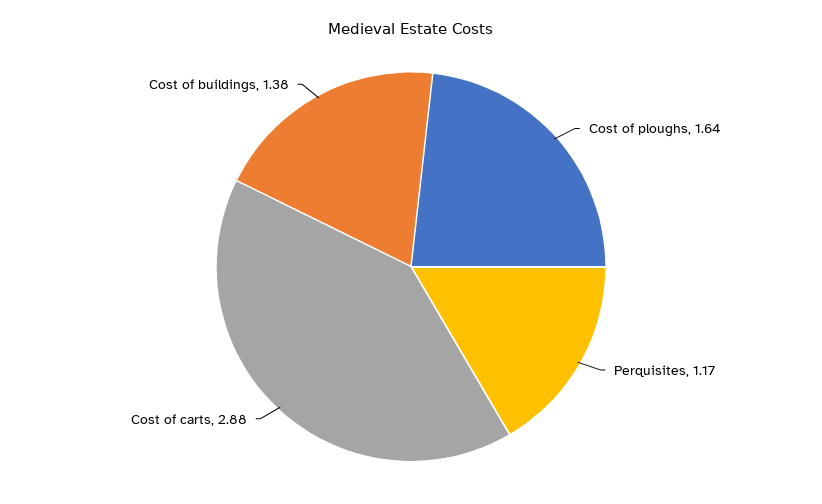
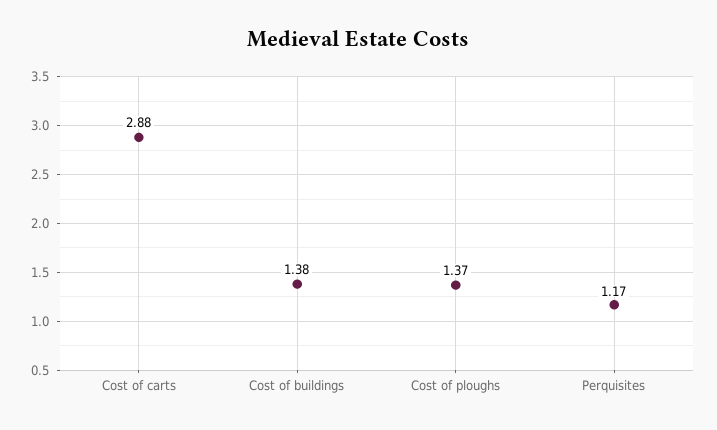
  {
-   "Cost of ploughs": 1.64,
+   "Cost of ploughs": 1.37,
    "Perquisites": 1.17,
    "Cost of carts": 2.88,
    "Cost of buildings": 1.38
  }

